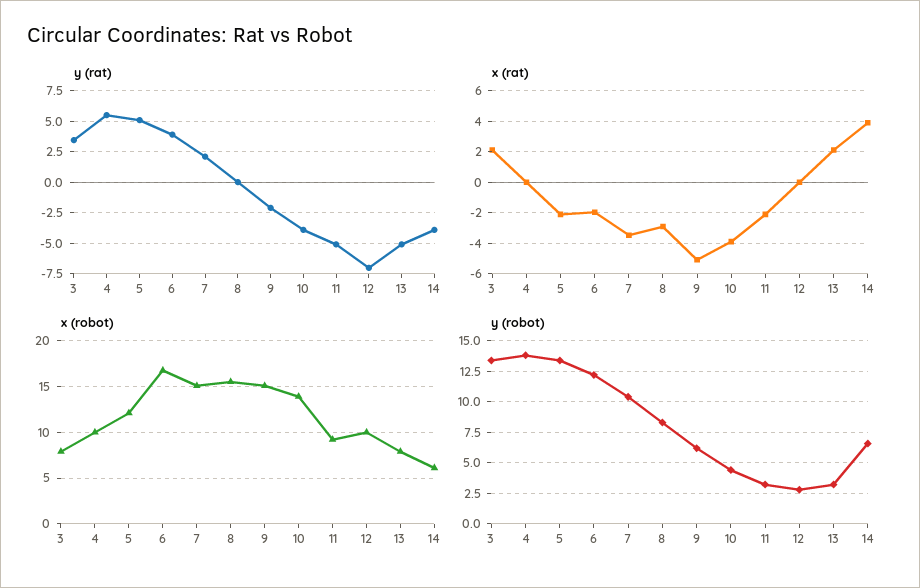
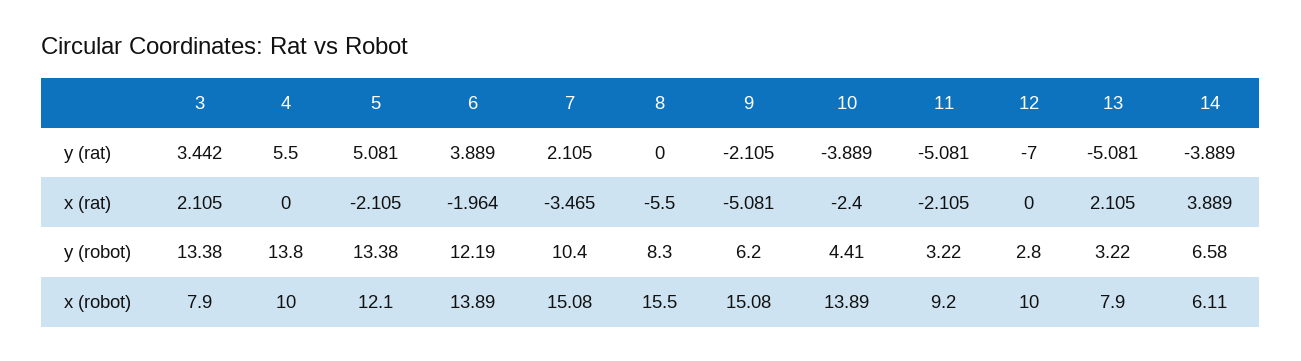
  {
    "y (rat)": {
      "3": 3.442,
      "4": 5.5,
      "5": 5.081,
      "6": 3.889,
      "7": 2.105,
      "8": 0,
      "9": -2.105,
      "10": -3.889,
      "11": -5.081,
      "12": -7,
      "13": -5.081,
      "14": -3.889
    },
    "x (rat)": {
      "3": 2.105,
      "4": 0,
      "5": -2.105,
      "6": -1.964,
      "7": -3.465,
-     "8": -3,
+     "8": -5.5,
      "9": -5.081,
-     "10": -4,
+     "10": -2.4,
      "11": -2.105,
      "12": 0,
      "13": 2.105,
      "14": 3.889
    },
    "x (robot)": {
      "3": 7.9,
      "4": 10,
      "5": 12.1,
-     "6": 17,
+     "6": 13.89,
      "7": 15.08,
      "8": 15.5,
      "9": 15.08,
      "10": 13.89,
      "11": 9.2,
      "12": 10,
      "13": 7.9,
      "14": 6.11
    },
    "y (robot)": {
      "3": 13.38,
      "4": 13.8,
      "5": 13.38,
      "6": 12.19,
      "7": 10.4,
      "8": 8.3,
      "9": 6.2,
      "10": 4.41,
      "11": 3.22,
      "12": 2.8,
      "13": 3.22,
      "14": 6.58
    }
  }

